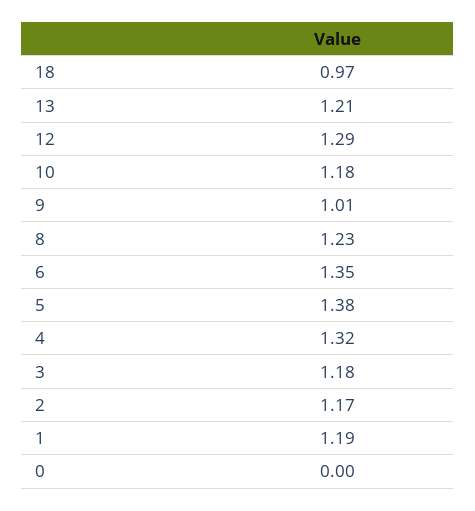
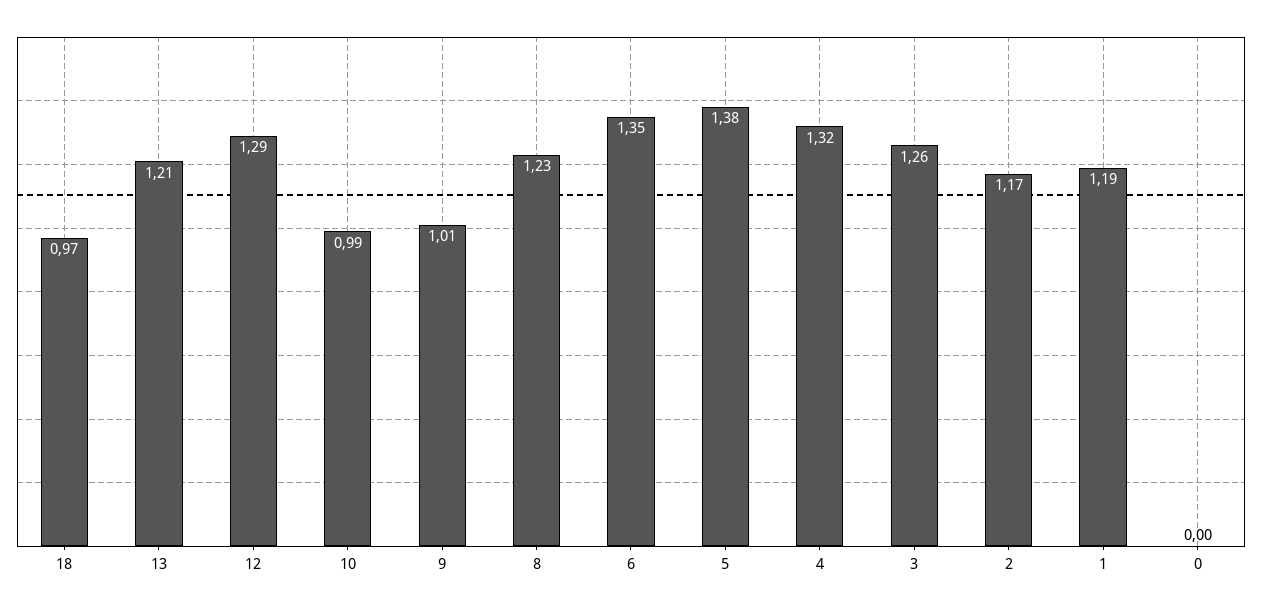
  {
    "18": 0.97,
    "13": 1.21,
    "12": 1.29,
-   "10": 1.18,
+   "10": 0.99,
    "9": 1.01,
    "8": 1.23,
    "6": 1.35,
    "5": 1.38,
    "4": 1.32,
-   "3": 1.18,
+   "3": 1.26,
    "2": 1.17,
    "1": 1.19,
    "0": 0
  }

